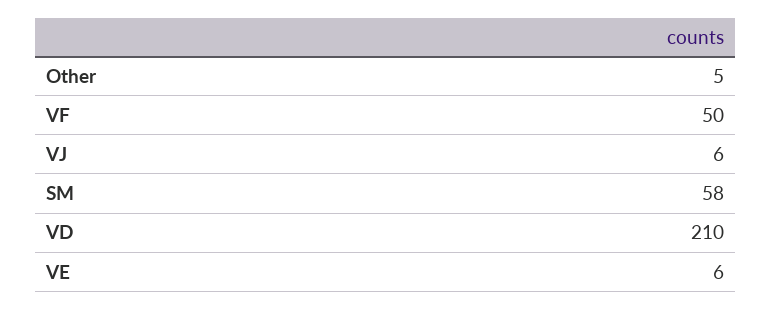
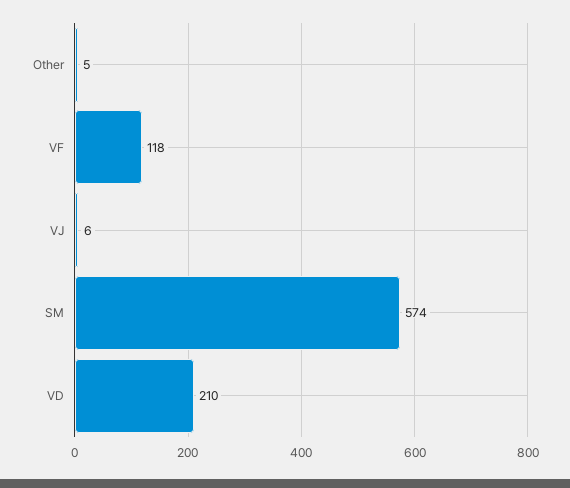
  {
    "Other": 5,
-   "VF": 50,
+   "VF": 118,
    "VJ": 6,
-   "SM": 58,
+   "SM": 574,
-   "VD": 210,
+   "VD": 210
-   "VE": 6
  }

